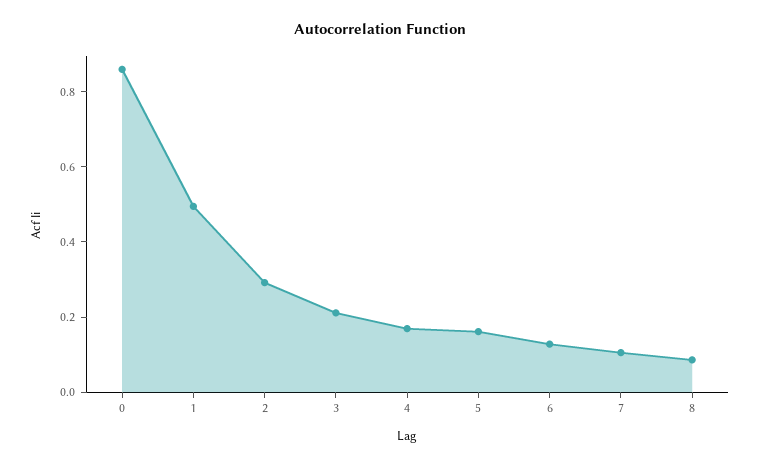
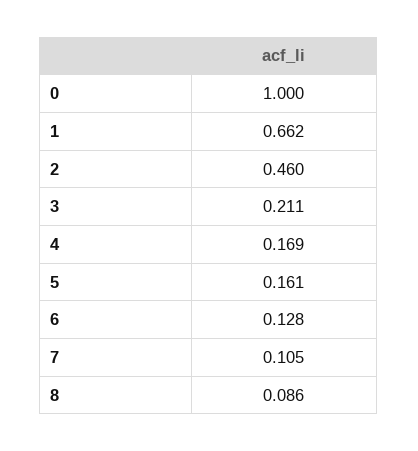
  {
-   "0": 0.85,
+   "0": 1,
-   "1": 0.5,
+   "1": 0.662,
-   "2": 0.3,
+   "2": 0.46,
    "3": 0.211,
    "4": 0.169,
    "5": 0.161,
    "6": 0.128,
    "7": 0.105,
    "8": 0.086
  }

